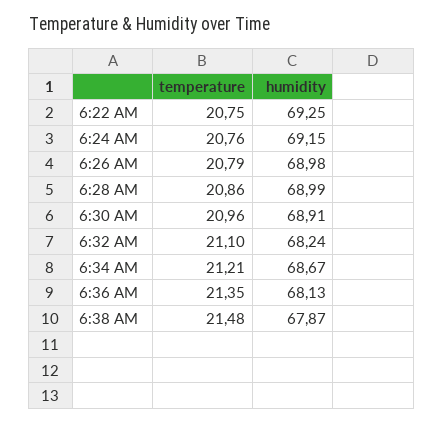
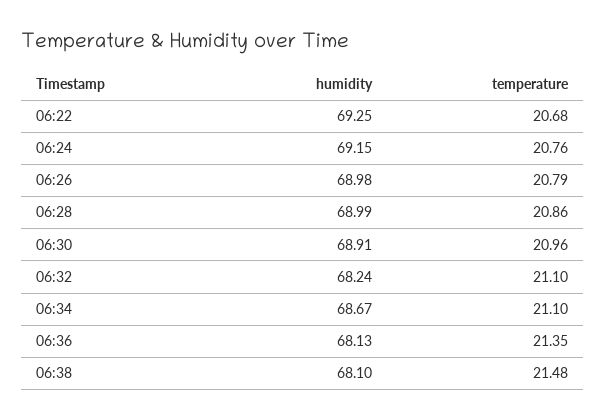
  {
    "temperature": {
-     "6:22 AM": 20.75,
+     "6:22 AM": 20.68,
      "6:24 AM": 20.76,
      "6:26 AM": 20.79,
      "6:28 AM": 20.86,
      "6:30 AM": 20.96,
      "6:32 AM": 21.1,
-     "6:34 AM": 21.21,
+     "6:34 AM": 21.1,
      "6:36 AM": 21.35,
      "6:38 AM": 21.48
    },
    "humidity": {
      "6:22 AM": 69.25,
      "6:24 AM": 69.15,
      "6:26 AM": 68.98,
      "6:28 AM": 68.99,
      "6:30 AM": 68.91,
      "6:32 AM": 68.24,
      "6:34 AM": 68.67,
      "6:36 AM": 68.13,
-     "6:38 AM": 67.87
+     "6:38 AM": 68.1
    }
  }

